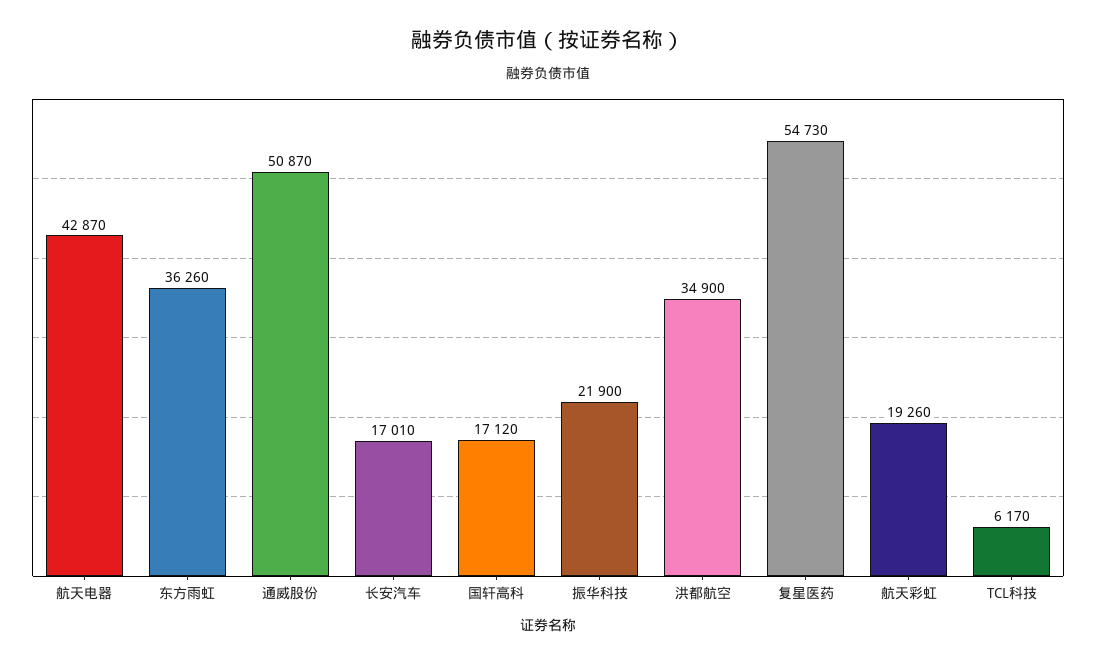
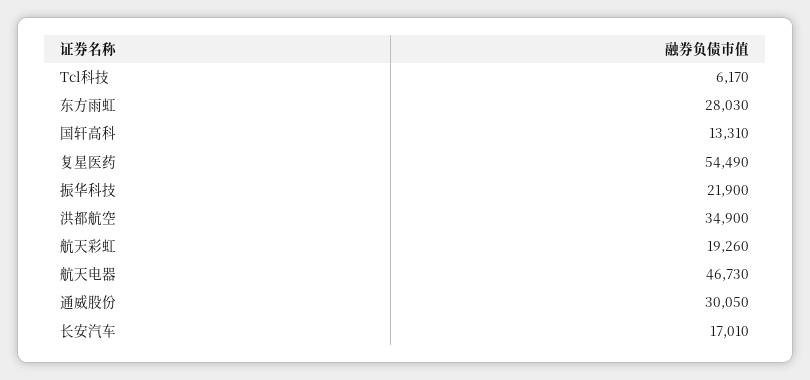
  {
-   "航天电器": 42870,
+   "航天电器": 46730,
-   "东方雨虹": 36260,
+   "东方雨虹": 28030,
-   "通威股份": 50870,
+   "通威股份": 30050,
    "长安汽车": 17010,
-   "国轩高科": 17120,
+   "国轩高科": 13310,
    "振华科技": 21900,
    "洪都航空": 34900,
-   "复星医药": 54730,
+   "复星医药": 54490,
    "航天彩虹": 19260,
    "TCL科技": 6170
  }

